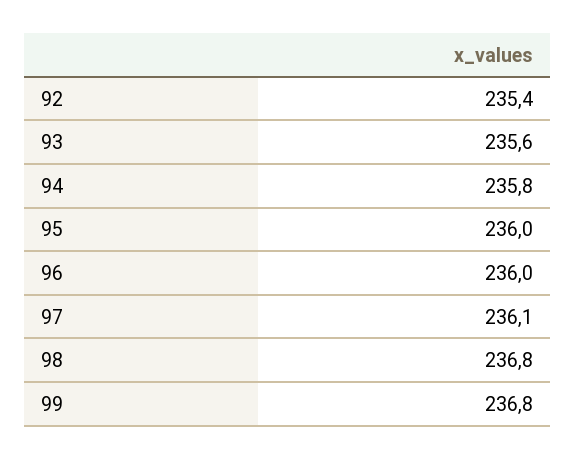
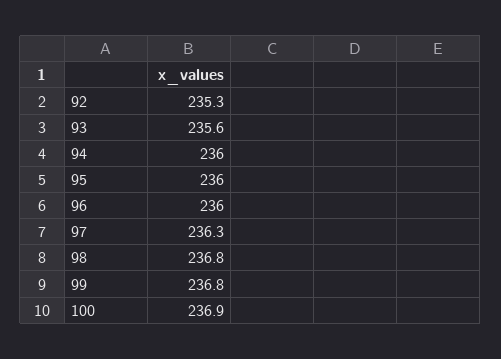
  {
-   "92": 235.4,
+   "92": 235.3,
    "93": 235.6,
-   "94": 235.8,
+   "94": 236,
    "95": 236,
    "96": 236,
-   "97": 236.1,
+   "97": 236.3,
    "98": 236.8,
-   "99": 236.8
+   "99": 236.8,
+   "100": 236.9
  }

